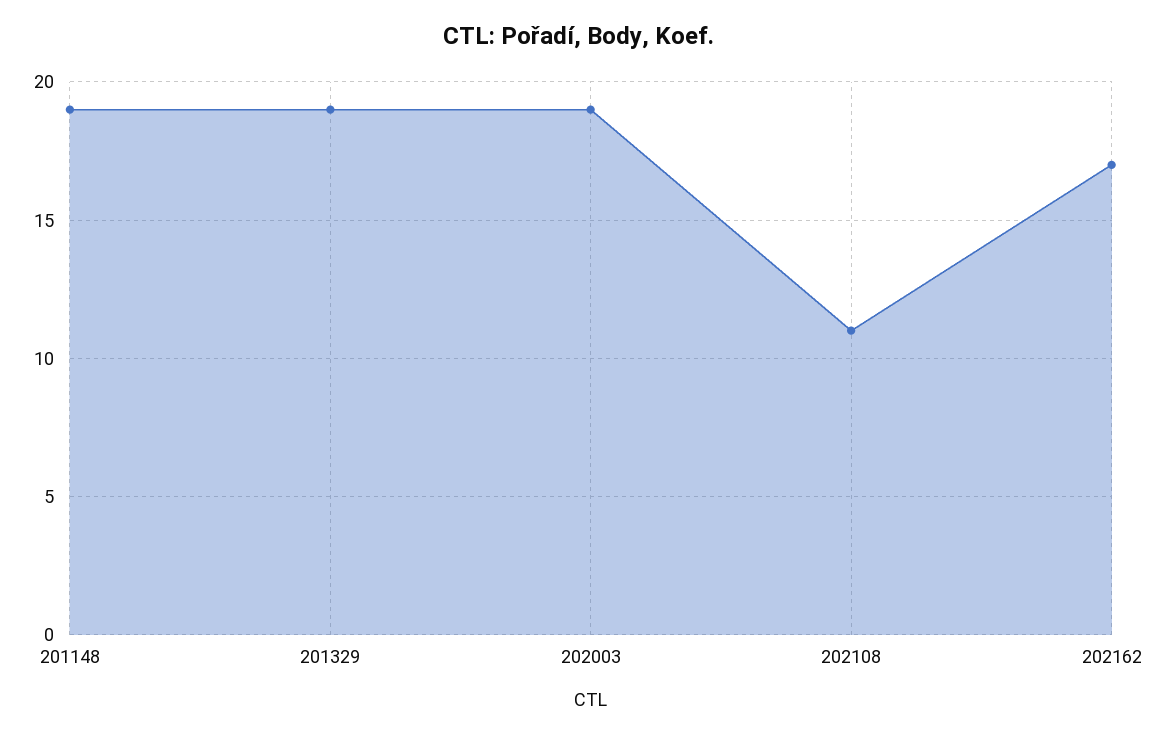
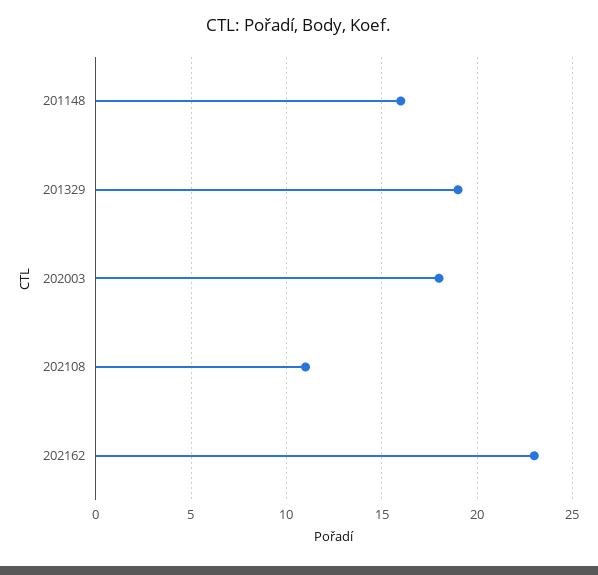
  {
-   "201148": 19,
+   "201148": 16,
    "201329": 19,
-   "202003": 19,
+   "202003": 18,
    "202108": 11,
-   "202162": 17
+   "202162": 23
  }

